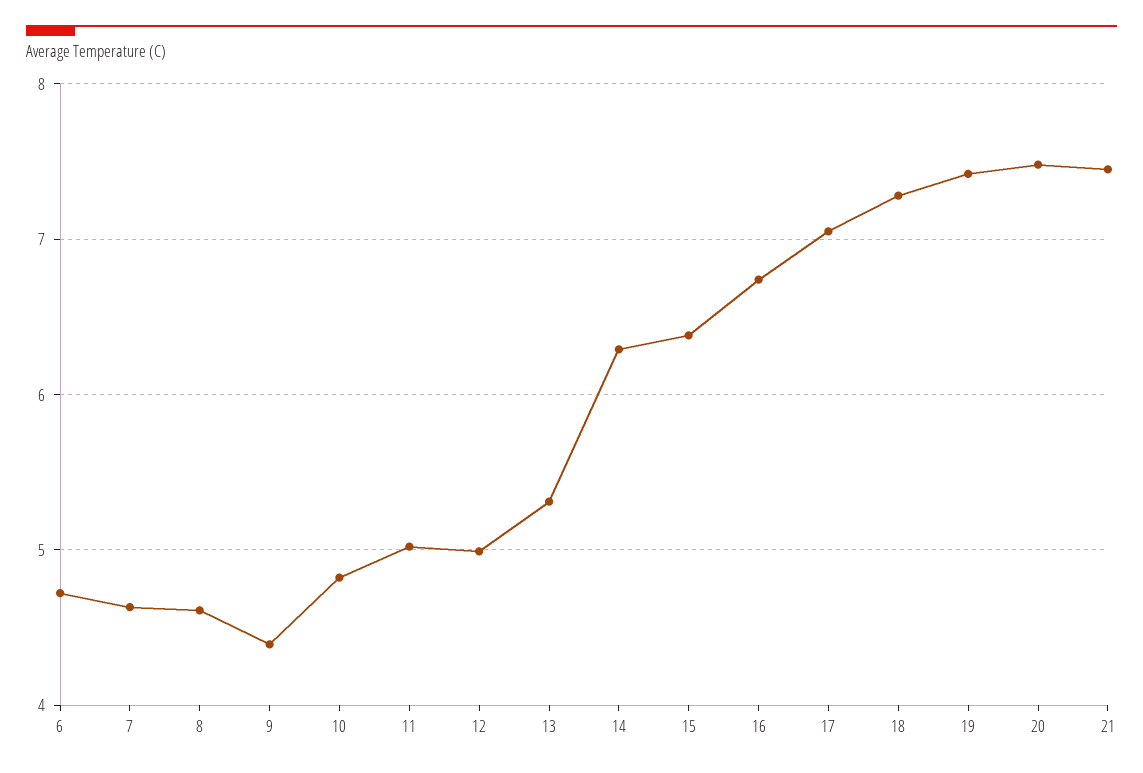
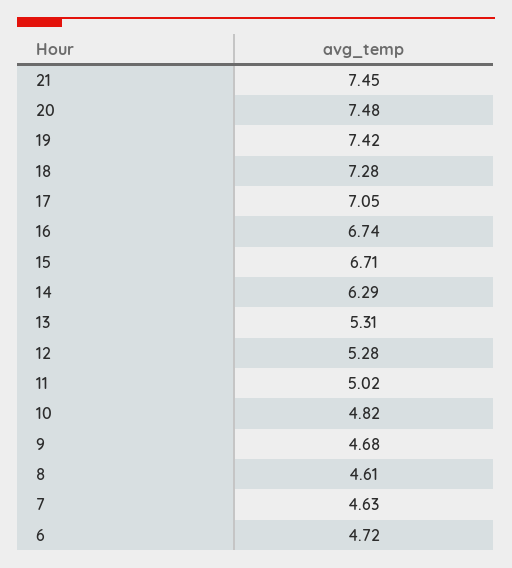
  {
    "6": 4.72,
    "7": 4.63,
    "8": 4.61,
-   "9": 4.4,
+   "9": 4.68,
    "10": 4.82,
    "11": 5.02,
-   "12": 5,
+   "12": 5.28,
    "13": 5.31,
    "14": 6.29,
-   "15": 6.4,
+   "15": 6.71,
    "16": 6.74,
    "17": 7.05,
    "18": 7.28,
    "19": 7.42,
    "20": 7.48,
    "21": 7.45
  }

